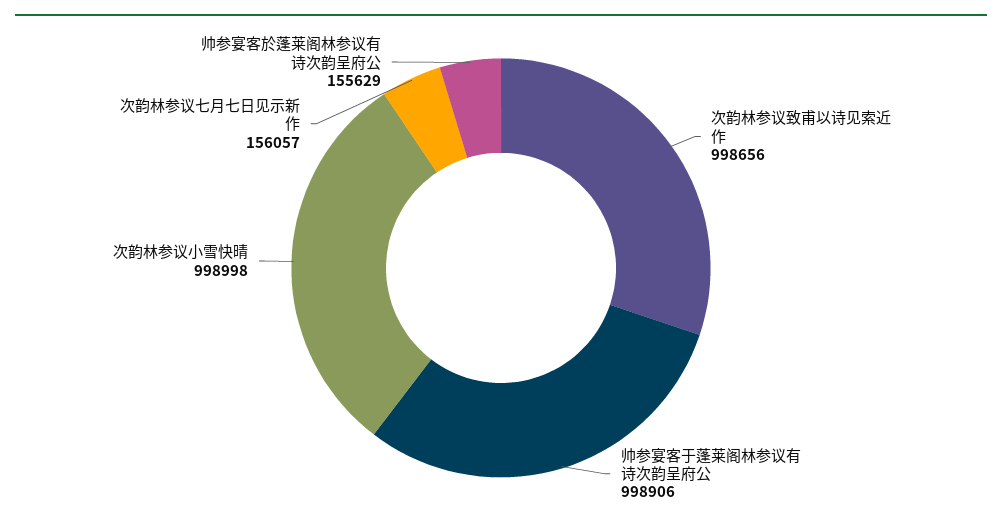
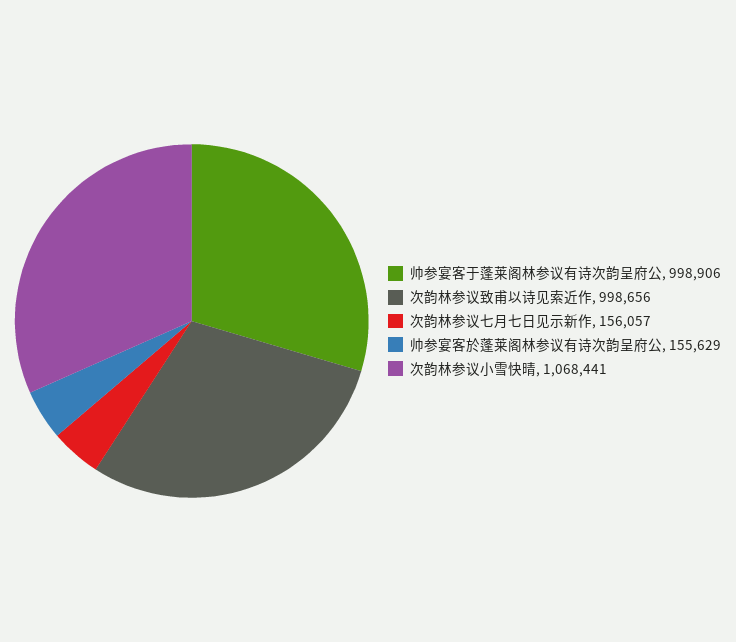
  {
    "次韵林参议致甫以诗见索近作": 998656,
    "帅参宴客于蓬莱阁林参议有诗次韵呈府公": 998906,
-   "次韵林参议小雪快晴": 998998,
+   "次韵林参议小雪快晴": 1068441,
    "次韵林参议七月七日见示新作": 156057,
    "帅参宴客於蓬莱阁林参议有诗次韵呈府公": 155629
  }

